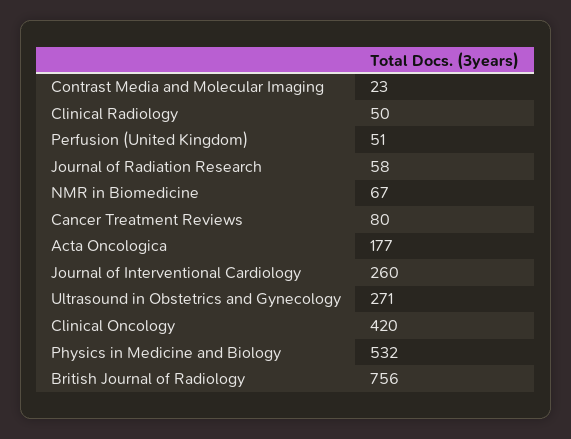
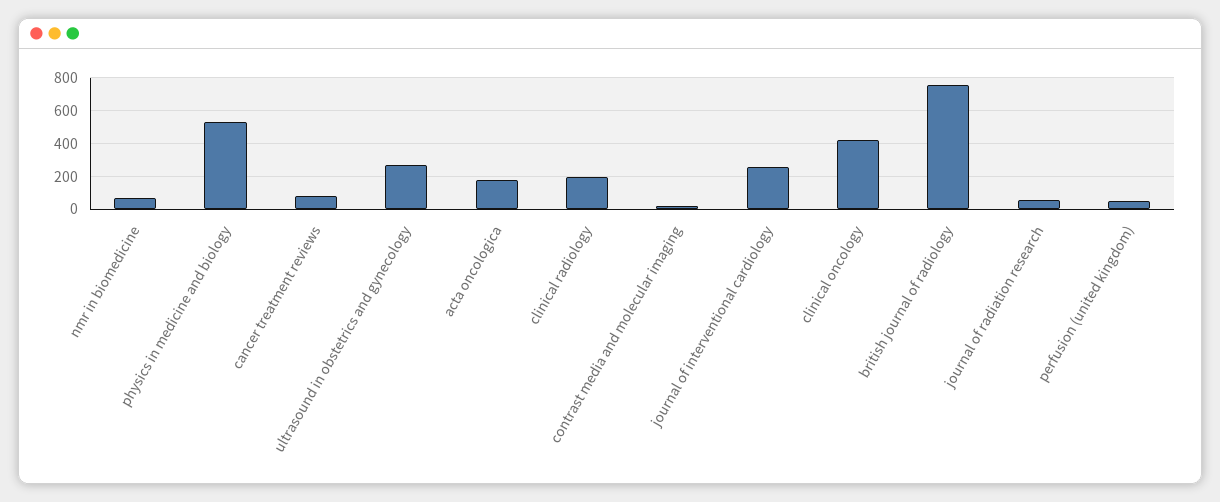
  {
    "Contrast Media and Molecular Imaging": 23,
-   "Clinical Radiology": 50,
+   "Clinical Radiology": 200,
    "Perfusion (United Kingdom)": 51,
    "Journal of Radiation Research": 58,
    "NMR in Biomedicine": 67,
    "Cancer Treatment Reviews": 80,
    "Acta Oncologica": 177,
    "Journal of Interventional Cardiology": 260,
    "Ultrasound in Obstetrics and Gynecology": 271,
    "Clinical Oncology": 420,
    "Physics in Medicine and Biology": 532,
    "British Journal of Radiology": 756
  }

